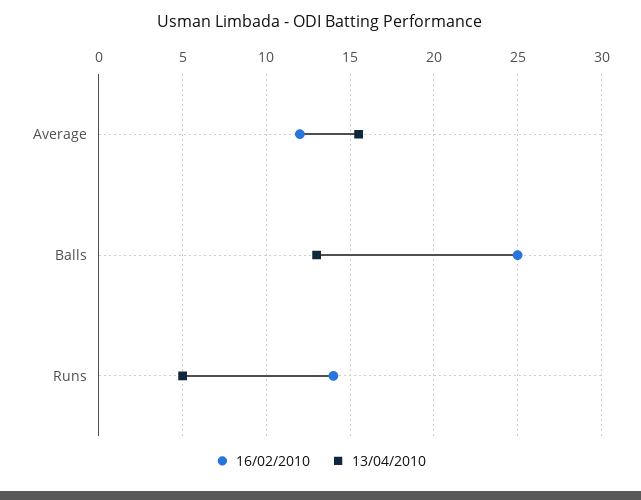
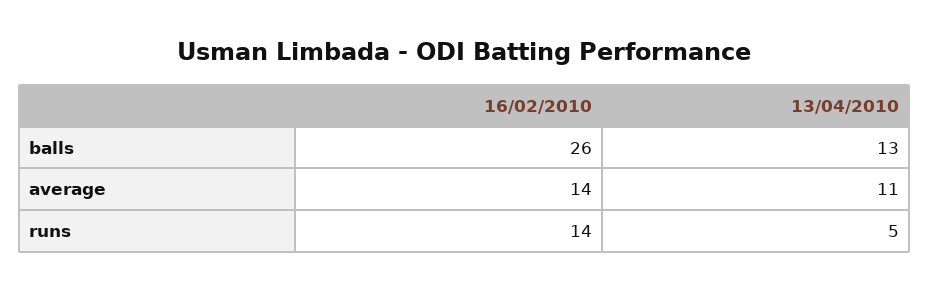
  {
    "16/02/2010": {
-     "Average": 12,
+     "Average": 14,
-     "Balls": 25,
+     "Balls": 26,
      "Runs": 14
    },
    "13/04/2010": {
-     "Average": 15.5,
+     "Average": 11,
      "Balls": 13,
      "Runs": 5
    }
  }

